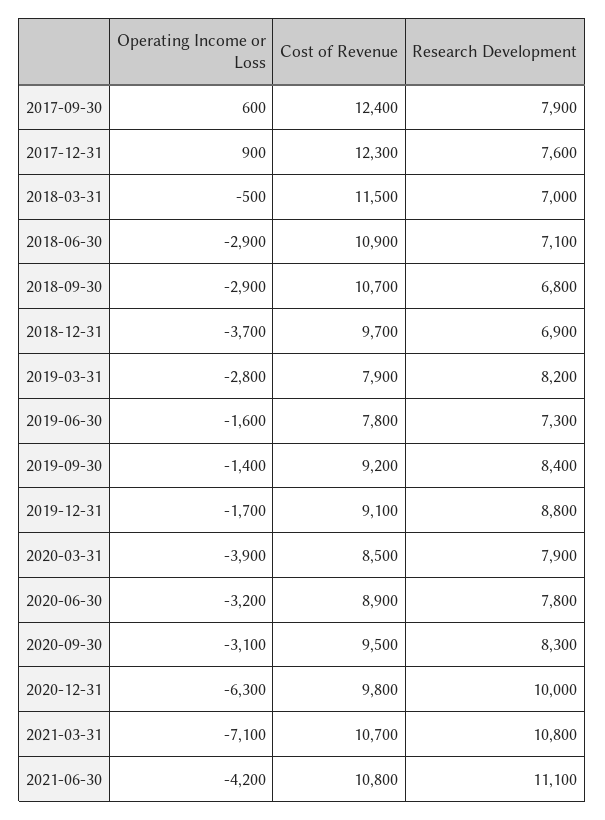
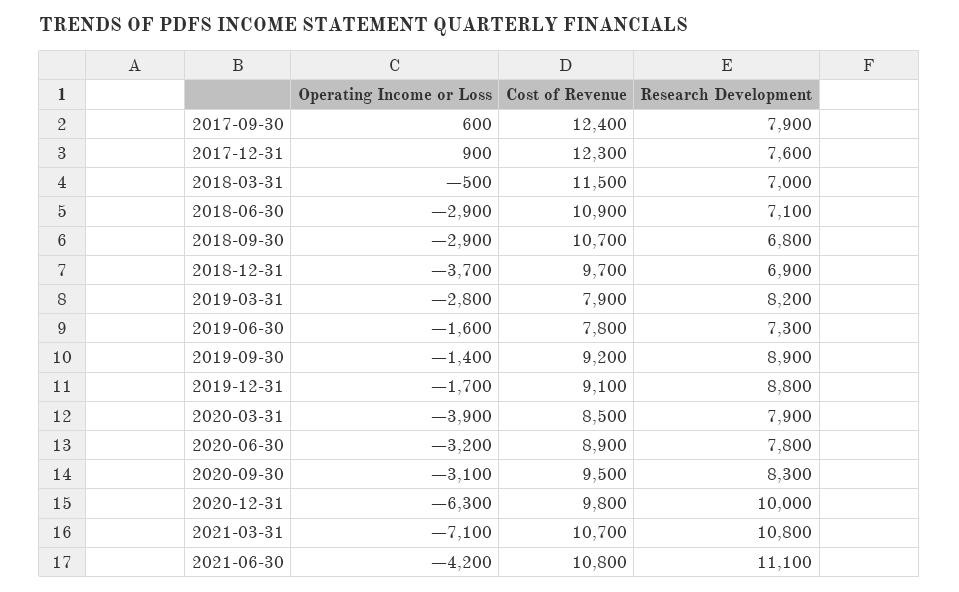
  {
    "Operating Income or Loss": {
      "2017-09-30": 600,
      "2017-12-31": 900,
      "2018-03-31": -500,
      "2018-06-30": -2900,
      "2018-09-30": -2900,
      "2018-12-31": -3700,
      "2019-03-31": -2800,
      "2019-06-30": -1600,
      "2019-09-30": -1400,
      "2019-12-31": -1700,
      "2020-03-31": -3900,
      "2020-06-30": -3200,
      "2020-09-30": -3100,
      "2020-12-31": -6300,
      "2021-03-31": -7100,
      "2021-06-30": -4200
    },
    "Cost of Revenue": {
      "2017-09-30": 12400,
      "2017-12-31": 12300,
      "2018-03-31": 11500,
      "2018-06-30": 10900,
      "2018-09-30": 10700,
      "2018-12-31": 9700,
      "2019-03-31": 7900,
      "2019-06-30": 7800,
      "2019-09-30": 9200,
      "2019-12-31": 9100,
      "2020-03-31": 8500,
      "2020-06-30": 8900,
      "2020-09-30": 9500,
      "2020-12-31": 9800,
      "2021-03-31": 10700,
      "2021-06-30": 10800
    },
    "Research Development": {
      "2017-09-30": 7900,
      "2017-12-31": 7600,
      "2018-03-31": 7000,
      "2018-06-30": 7100,
      "2018-09-30": 6800,
      "2018-12-31": 6900,
      "2019-03-31": 8200,
      "2019-06-30": 7300,
-     "2019-09-30": 8400,
+     "2019-09-30": 8900,
      "2019-12-31": 8800,
      "2020-03-31": 7900,
      "2020-06-30": 7800,
      "2020-09-30": 8300,
      "2020-12-31": 10000,
      "2021-03-31": 10800,
      "2021-06-30": 11100
    }
  }

